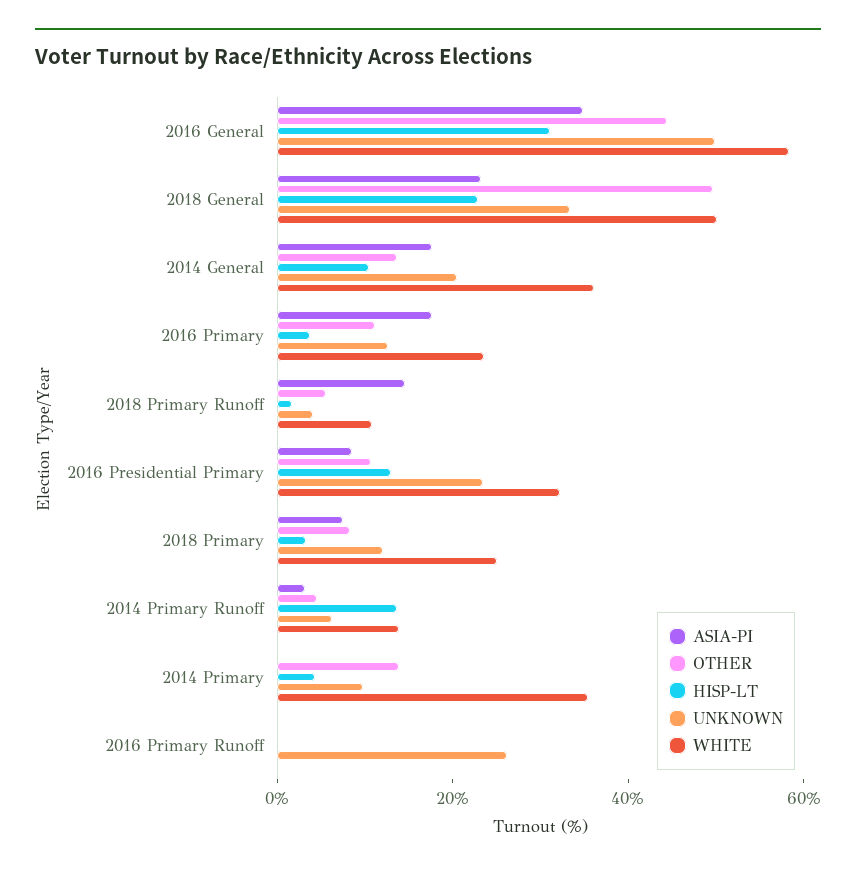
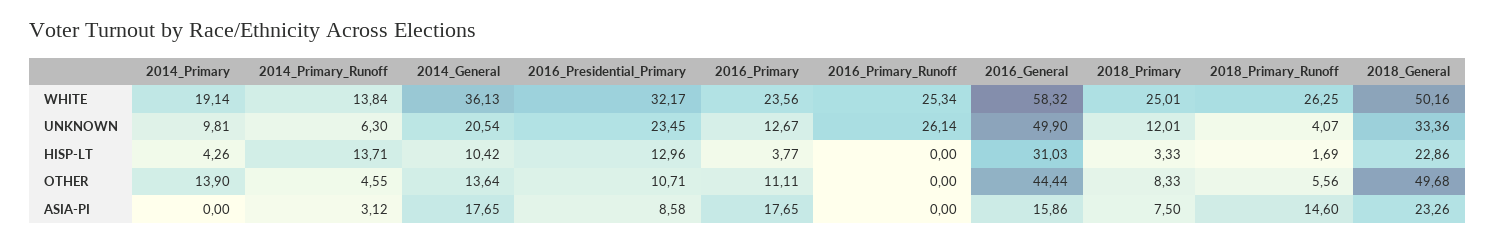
  {
    "ASIA-PI": {
-     "2016 General": 35,
+     "2016 General": 15.86,
      "2018 General": 23.26,
      "2014 General": 17.65,
      "2016 Primary": 17.65,
      "2018 Primary Runoff": 14.6,
      "2016 Presidential Primary": 8.58,
      "2018 Primary": 7.5,
      "2014 Primary Runoff": 3.12,
      "2014 Primary": 0,
      "2016 Primary Runoff": 0
    },
    "OTHER": {
      "2016 General": 44.44,
      "2018 General": 49.68,
      "2014 General": 13.64,
      "2016 Primary": 11.11,
      "2018 Primary Runoff": 5.56,
      "2016 Presidential Primary": 10.71,
      "2018 Primary": 8.33,
      "2014 Primary Runoff": 4.55,
      "2014 Primary": 13.9,
      "2016 Primary Runoff": 0
    },
    "HISP-LT": {
      "2016 General": 31.03,
      "2018 General": 22.86,
      "2014 General": 10.42,
      "2016 Primary": 3.77,
      "2018 Primary Runoff": 1.69,
      "2016 Presidential Primary": 12.96,
      "2018 Primary": 3.33,
      "2014 Primary Runoff": 13.71,
      "2014 Primary": 4.26,
      "2016 Primary Runoff": 0
    },
    "UNKNOWN": {
      "2016 General": 49.9,
      "2018 General": 33.36,
      "2014 General": 20.54,
      "2016 Primary": 12.67,
      "2018 Primary Runoff": 4.07,
      "2016 Presidential Primary": 23.45,
      "2018 Primary": 12.01,
      "2014 Primary Runoff": 6.3,
      "2014 Primary": 9.81,
      "2016 Primary Runoff": 26.14
    },
    "WHITE": {
      "2016 General": 58.32,
      "2018 General": 50.16,
      "2014 General": 36.13,
      "2016 Primary": 23.56,
-     "2018 Primary Runoff": 10,
+     "2018 Primary Runoff": 26.25,
      "2016 Presidential Primary": 32.17,
      "2018 Primary": 25.01,
      "2014 Primary Runoff": 13.84,
-     "2014 Primary": 35,
+     "2014 Primary": 19.14,
-     "2016 Primary Runoff": 0
+     "2016 Primary Runoff": 25.34
    }
  }

